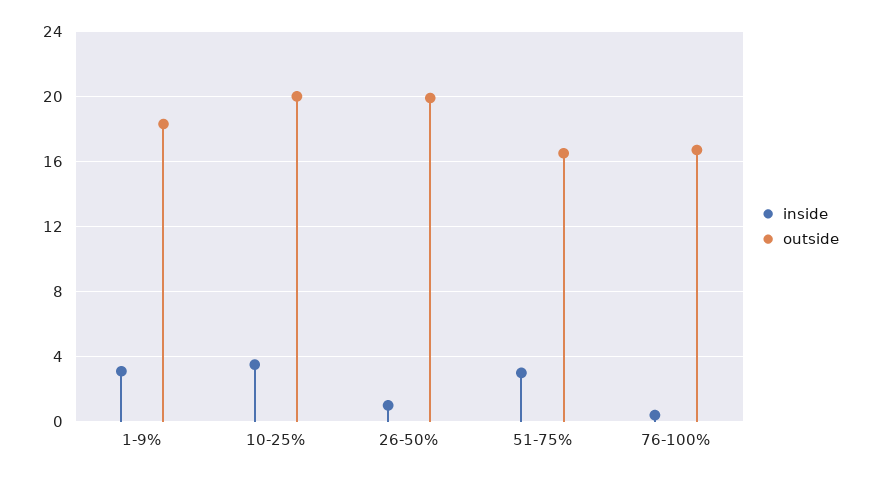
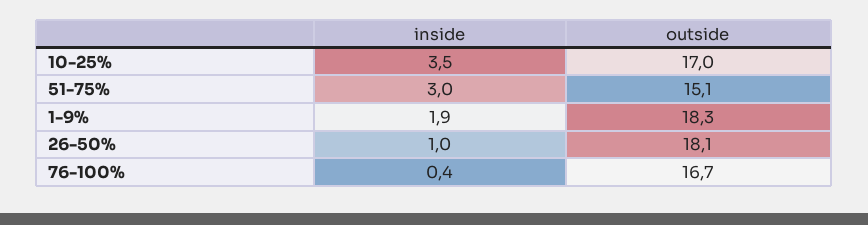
  {
    "inside": {
-     "1-9%": 3,
+     "1-9%": 1.9,
      "10-25%": 3.5,
      "26-50%": 1,
      "51-75%": 3,
      "76-100%": 0.4
    },
    "outside": {
      "1-9%": 18.3,
-     "10-25%": 20,
+     "10-25%": 17,
-     "26-50%": 20,
+     "26-50%": 18.1,
-     "51-75%": 16.5,
+     "51-75%": 15.1,
      "76-100%": 16.7
    }
  }

